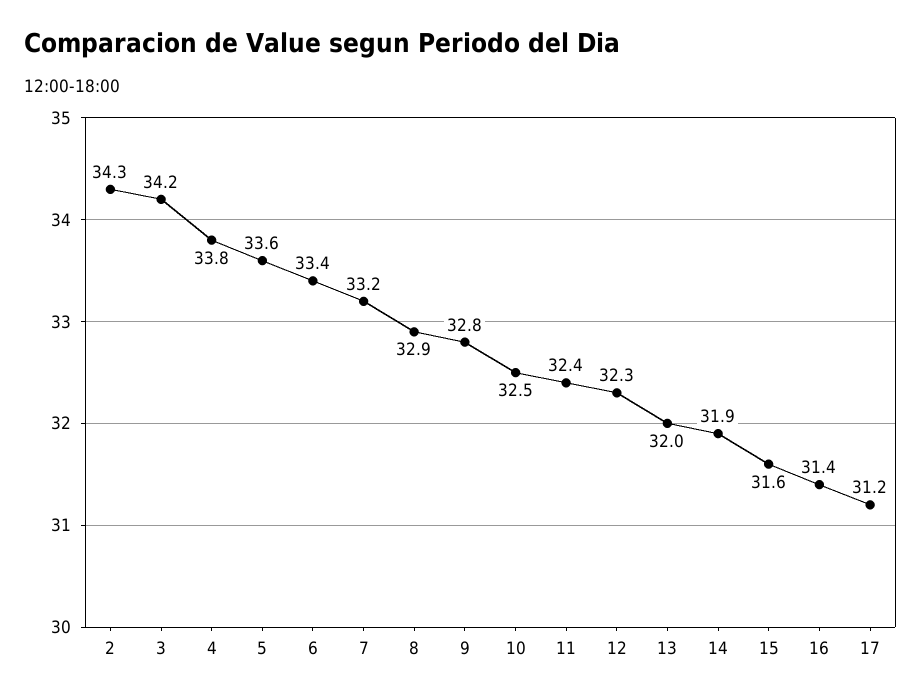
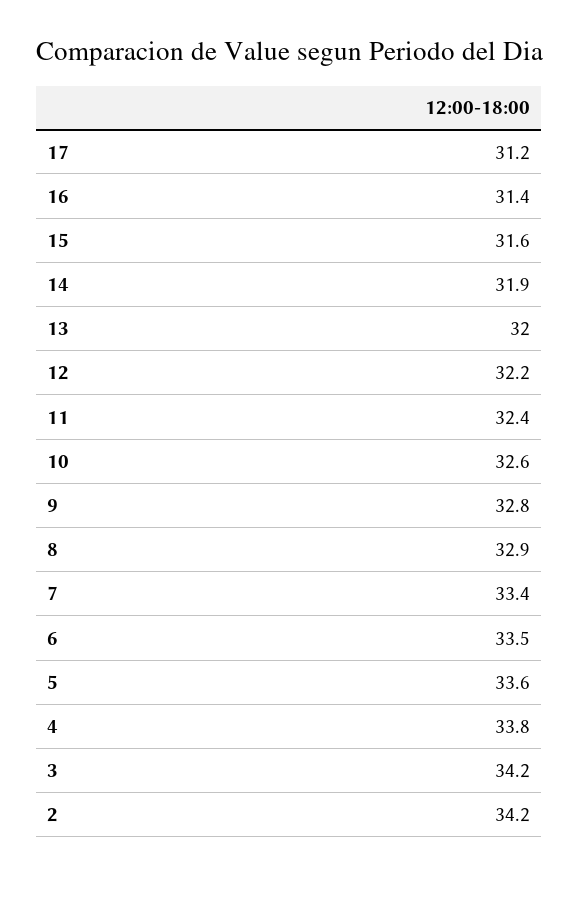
  {
-   "2": 34.3,
+   "2": 34.2,
    "3": 34.2,
    "4": 33.8,
    "5": 33.6,
-   "6": 33.4,
+   "6": 33.5,
-   "7": 33.2,
+   "7": 33.4,
    "8": 32.9,
    "9": 32.8,
-   "10": 32.5,
+   "10": 32.6,
    "11": 32.4,
-   "12": 32.3,
+   "12": 32.2,
    "13": 32,
    "14": 31.9,
    "15": 31.6,
    "16": 31.4,
    "17": 31.2
  }

